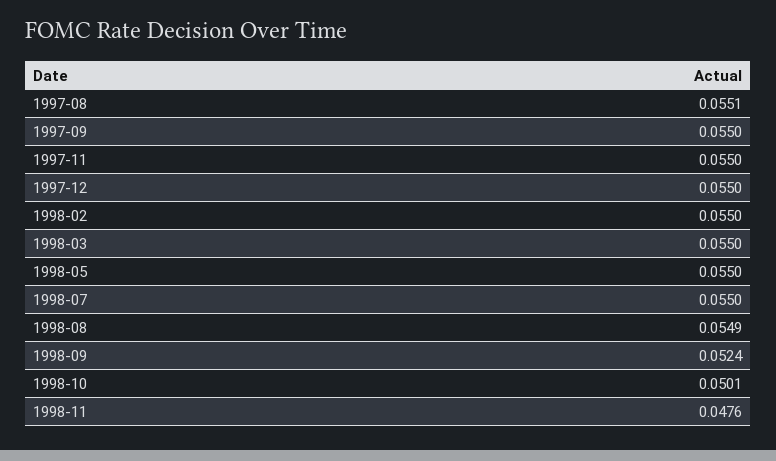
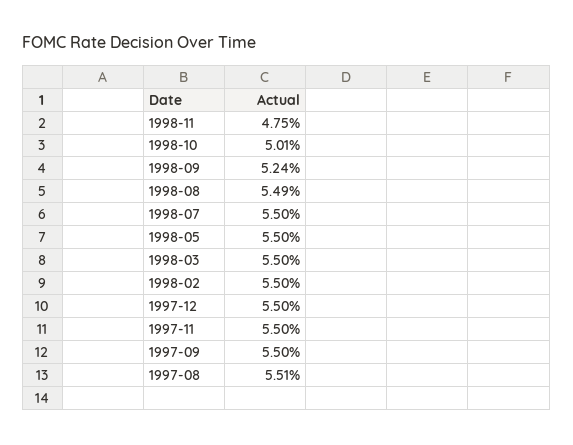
  {
    "1997-08": 0.0551,
    "1997-09": 0.055,
    "1997-11": 0.055,
    "1997-12": 0.055,
    "1998-02": 0.055,
    "1998-03": 0.055,
    "1998-05": 0.055,
    "1998-07": 0.055,
    "1998-08": 0.0549,
    "1998-09": 0.0524,
    "1998-10": 0.0501,
-   "1998-11": 0.0476
+   "1998-11": 0.0475
  }

